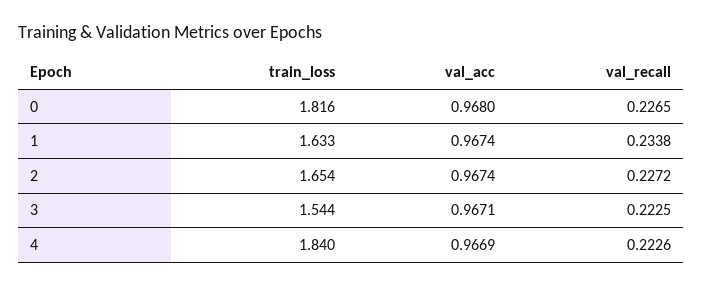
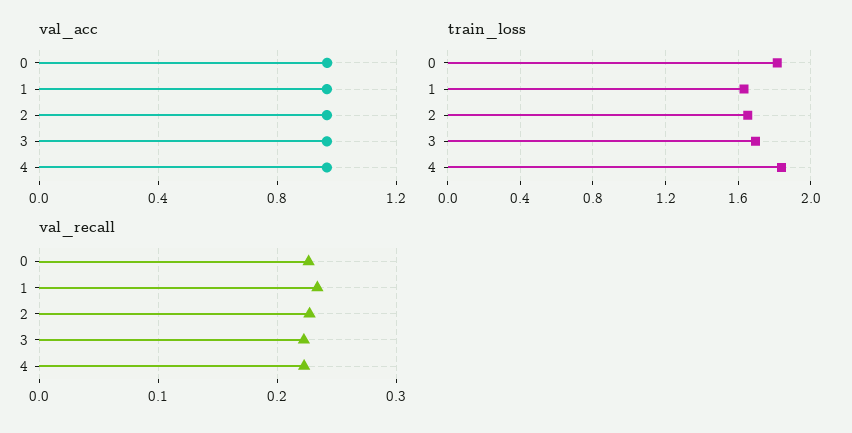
  {
    "train_loss": {
      "0": 1.816,
      "1": 1.633,
      "2": 1.654,
-     "3": 1.544,
+     "3": 1.7,
      "4": 1.84
    },
    "val_acc": {
      "0": 0.968,
      "1": 0.9674,
      "2": 0.9674,
      "3": 0.9671,
      "4": 0.9669
    },
    "val_recall": {
      "0": 0.2265,
      "1": 0.2338,
      "2": 0.2272,
      "3": 0.2225,
      "4": 0.2226
    }
  }

